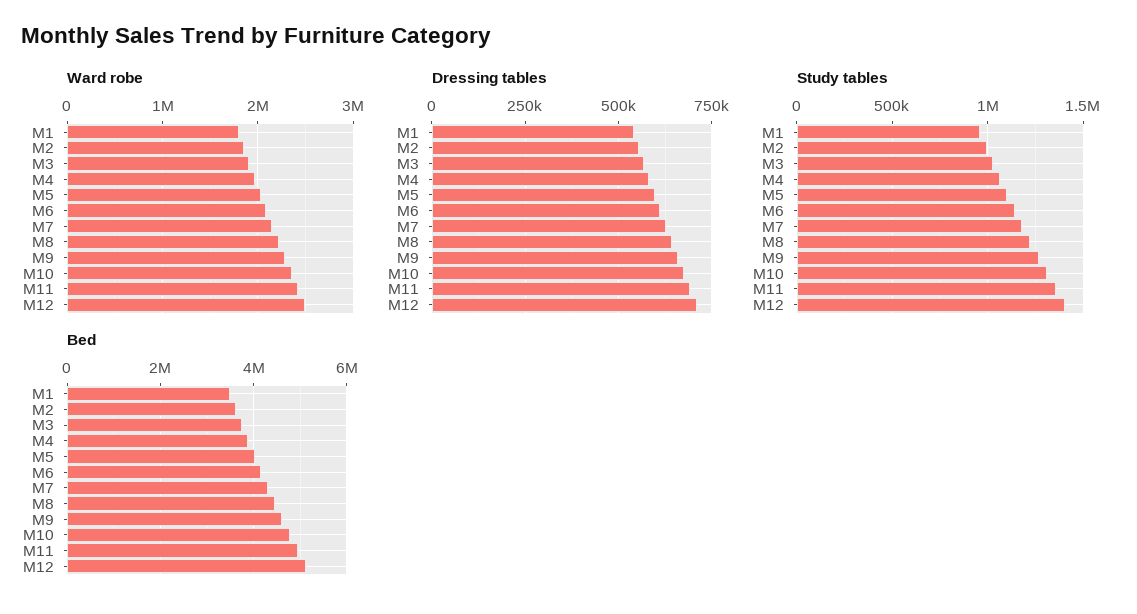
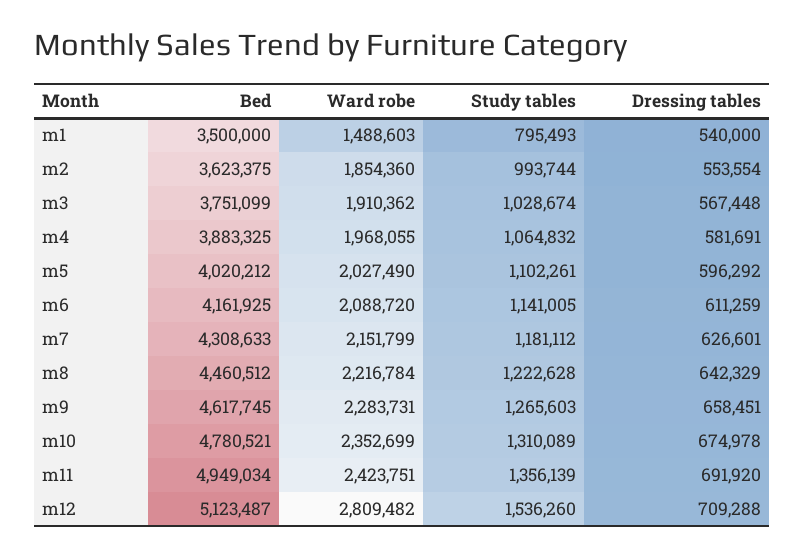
  {
    "Ward robe": {
-     "M1": 1800000,
+     "M1": 1488603,
      "M2": 1854360,
      "M3": 1910362,
      "M4": 1968055,
      "M5": 2027490,
      "M6": 2088720,
      "M7": 2151799,
      "M8": 2216784,
      "M9": 2283731,
      "M10": 2352699,
      "M11": 2423751,
-     "M12": 2500000
+     "M12": 2809482
    },
    "Dressing tables": {
      "M1": 540000,
      "M2": 553554,
      "M3": 567448,
      "M4": 581691,
      "M5": 596292,
      "M6": 611259,
      "M7": 626601,
      "M8": 642329,
      "M9": 658451,
      "M10": 674978,
      "M11": 691920,
      "M12": 709288
    },
    "Study tables": {
-     "M1": 950000,
+     "M1": 795493,
      "M2": 993744,
      "M3": 1028674,
      "M4": 1064832,
      "M5": 1102261,
      "M6": 1141005,
      "M7": 1181112,
      "M8": 1222628,
      "M9": 1265603,
      "M10": 1310089,
      "M11": 1356139,
-     "M12": 1400000
+     "M12": 1536260
    },
    "Bed": {
      "M1": 3500000,
      "M2": 3623375,
      "M3": 3751099,
      "M4": 3883325,
      "M5": 4020212,
      "M6": 4161925,
      "M7": 4308633,
      "M8": 4460512,
      "M9": 4617745,
      "M10": 4780521,
      "M11": 4949034,
      "M12": 5123487
    }
  }

